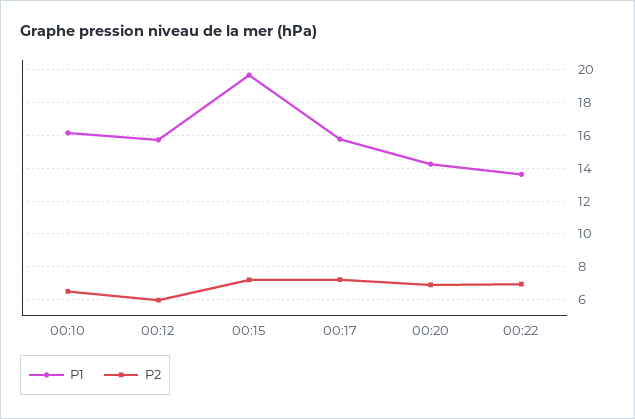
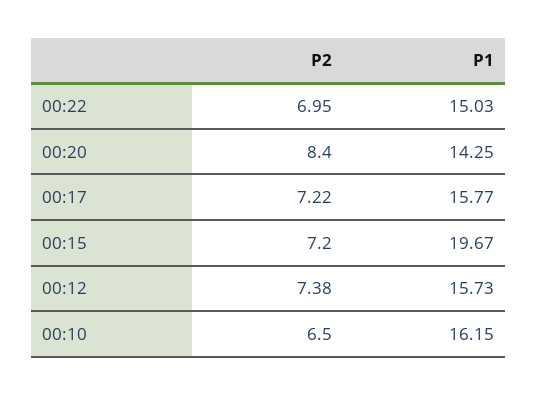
  {
    "P1": {
      "00:10": 16.15,
      "00:12": 15.73,
      "00:15": 19.67,
      "00:17": 15.77,
      "00:20": 14.25,
-     "00:22": 13.5
+     "00:22": 15.03
    },
    "P2": {
      "00:10": 6.5,
-     "00:12": 6,
+     "00:12": 7.38,
      "00:15": 7.2,
      "00:17": 7.22,
-     "00:20": 7,
+     "00:20": 8.4,
      "00:22": 6.95
    }
  }

